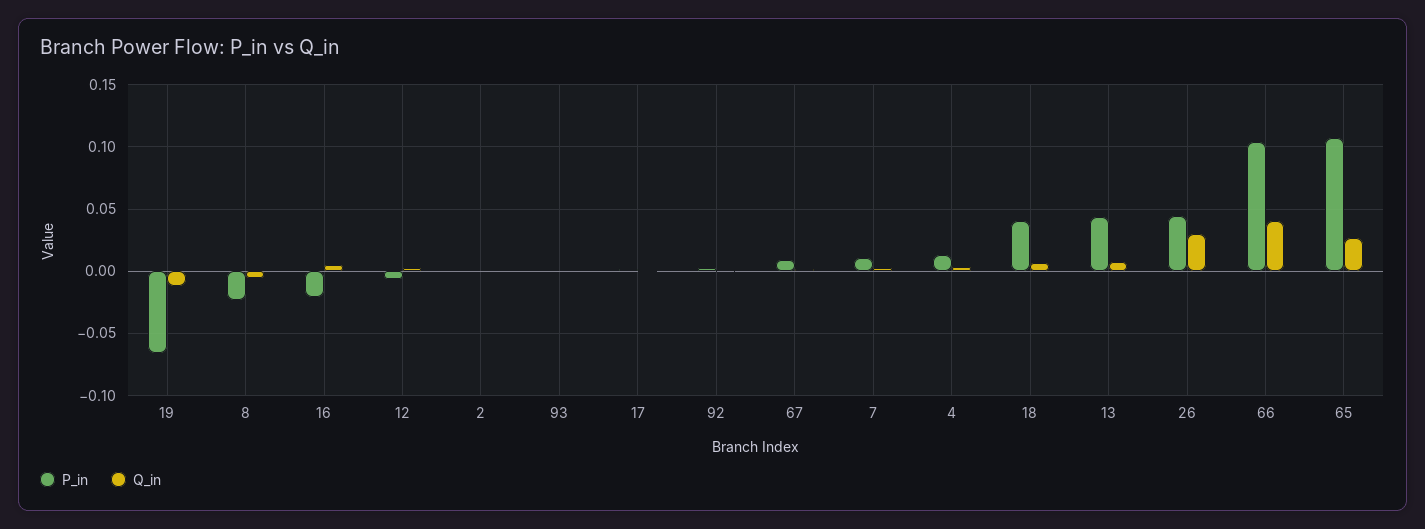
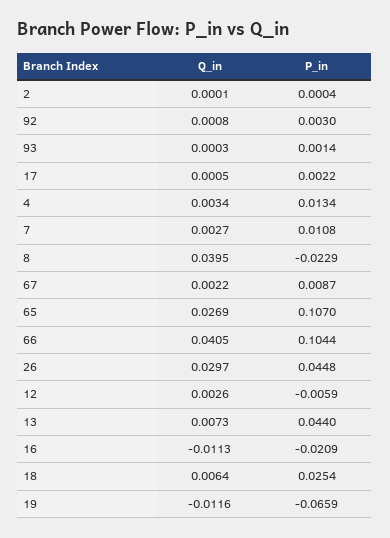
  {
    "P_in": {
      "19": -0.0659,
      "8": -0.0229,
      "16": -0.0209,
      "12": -0.0059,
      "2": 0.0004,
      "93": 0.0014,
      "17": 0.0022,
      "92": 0.003,
      "67": 0.0087,
      "7": 0.0108,
      "4": 0.0134,
-     "18": 0.04,
+     "18": 0.0254,
      "13": 0.044,
      "26": 0.0448,
      "66": 0.1044,
      "65": 0.107
    },
    "Q_in": {
      "19": -0.0116,
-     "8": -0.005,
+     "8": 0.0395,
-     "16": 0.005,
+     "16": -0.0113,
      "12": 0.0026,
      "2": 0.0001,
      "93": 0.0003,
      "17": 0.0005,
      "92": 0.0008,
      "67": 0.0022,
      "7": 0.0027,
      "4": 0.0034,
      "18": 0.0064,
      "13": 0.0073,
      "26": 0.0297,
      "66": 0.0405,
      "65": 0.0269
    }
  }

